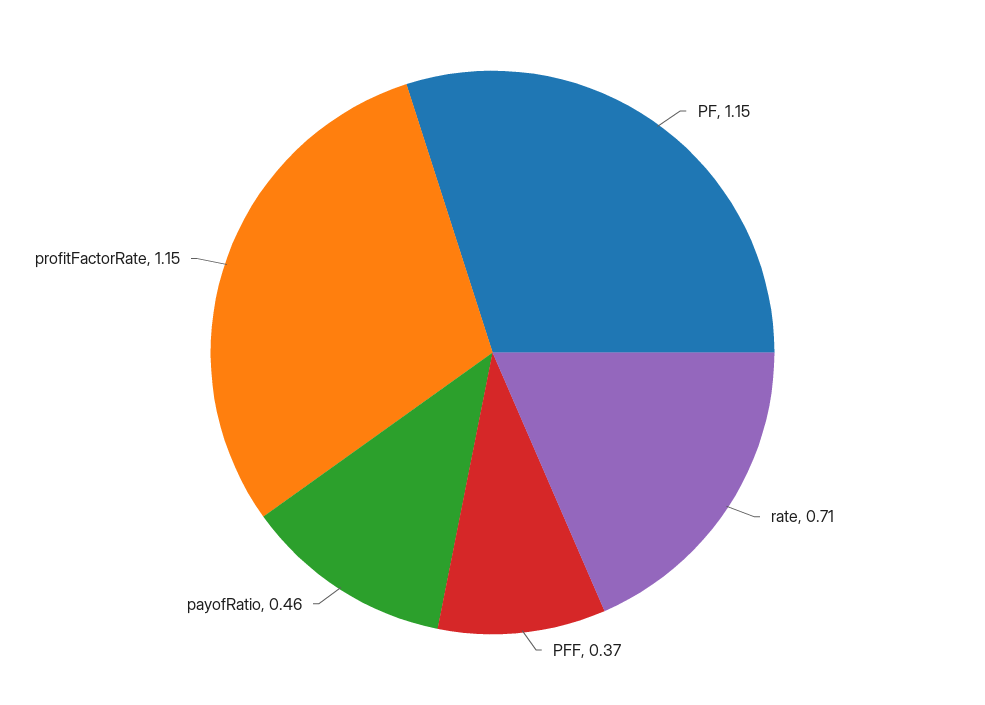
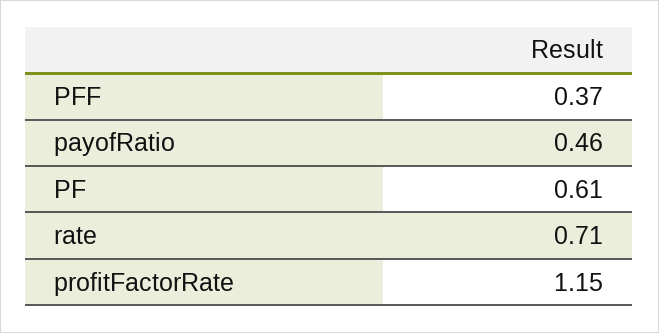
  {
-   "PF": 1.15,
+   "PF": 0.61,
    "rate": 0.71,
    "PFF": 0.37,
    "payofRatio": 0.46,
    "profitFactorRate": 1.15
  }

